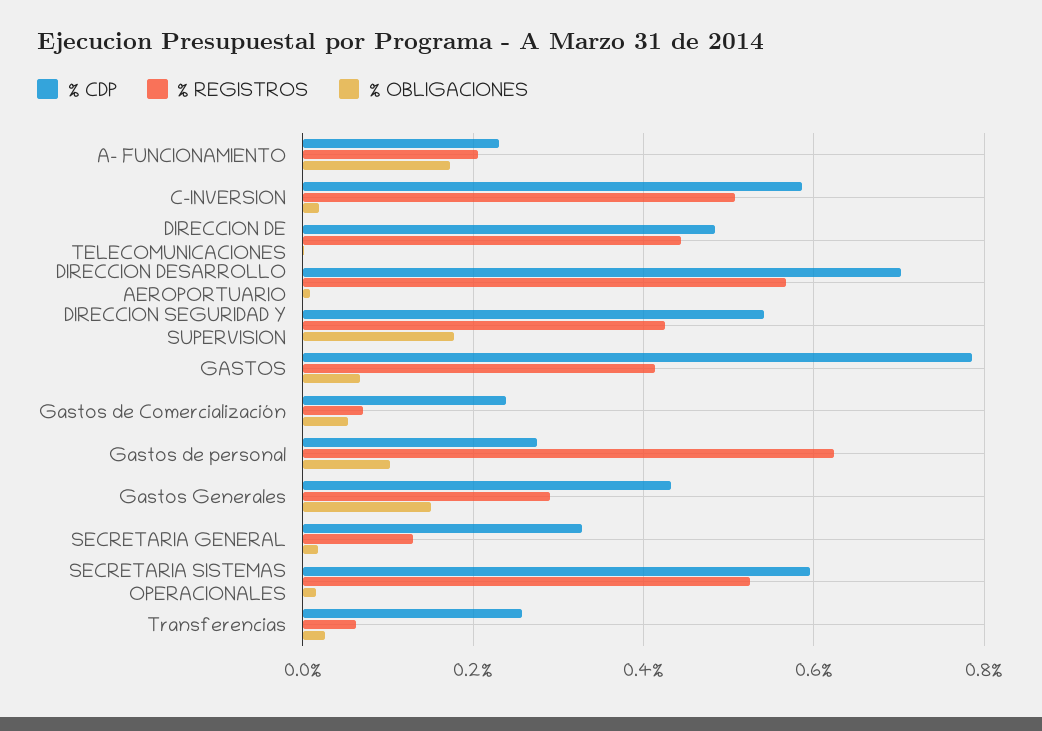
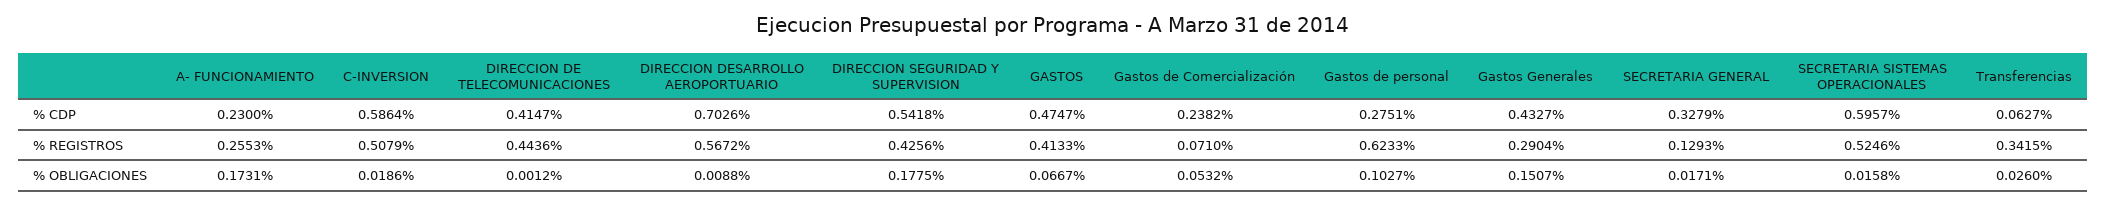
  {
    "% CDP": {
      "A- FUNCIONAMIENTO": 0.23,
      "C-INVERSION": 0.5864,
-     "DIRECCION DE TELECOMUNICACIONES": 0.48,
+     "DIRECCION DE TELECOMUNICACIONES": 0.4147,
      "DIRECCION DESARROLLO AEROPORTUARIO": 0.7026,
      "DIRECCION SEGURIDAD Y SUPERVISION": 0.5418,
-     "GASTOS": 0.78,
+     "GASTOS": 0.4747,
      "Gastos de Comercialización": 0.2382,
      "Gastos de personal": 0.2751,
      "Gastos Generales": 0.4327,
      "SECRETARIA GENERAL": 0.3279,
      "SECRETARIA SISTEMAS OPERACIONALES": 0.5957,
-     "Transferencias": 0.26
+     "Transferencias": 0.0627
    },
    "% REGISTROS": {
-     "A- FUNCIONAMIENTO": 0.2,
+     "A- FUNCIONAMIENTO": 0.2553,
      "C-INVERSION": 0.5079,
      "DIRECCION DE TELECOMUNICACIONES": 0.4436,
      "DIRECCION DESARROLLO AEROPORTUARIO": 0.5672,
      "DIRECCION SEGURIDAD Y SUPERVISION": 0.4256,
      "GASTOS": 0.4133,
      "Gastos de Comercialización": 0.071,
      "Gastos de personal": 0.6233,
      "Gastos Generales": 0.2904,
      "SECRETARIA GENERAL": 0.1293,
      "SECRETARIA SISTEMAS OPERACIONALES": 0.5246,
-     "Transferencias": 0.06
+     "Transferencias": 0.3415
    },
    "% OBLIGACIONES": {
      "A- FUNCIONAMIENTO": 0.1731,
      "C-INVERSION": 0.0186,
      "DIRECCION DE TELECOMUNICACIONES": 0.0012,
      "DIRECCION DESARROLLO AEROPORTUARIO": 0.0088,
      "DIRECCION SEGURIDAD Y SUPERVISION": 0.1775,
      "GASTOS": 0.0667,
      "Gastos de Comercialización": 0.0532,
      "Gastos de personal": 0.1027,
      "Gastos Generales": 0.1507,
      "SECRETARIA GENERAL": 0.0171,
      "SECRETARIA SISTEMAS OPERACIONALES": 0.0158,
      "Transferencias": 0.026
    }
  }

